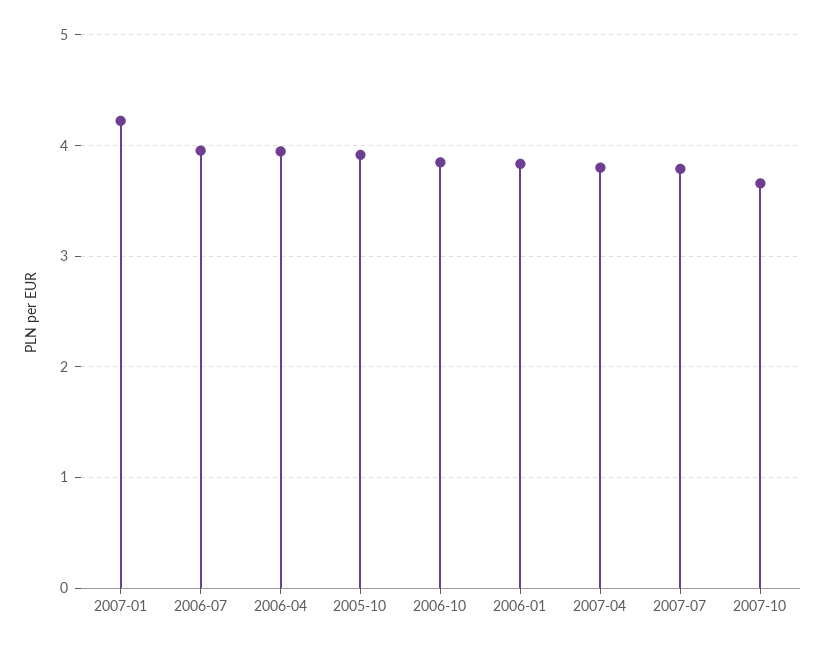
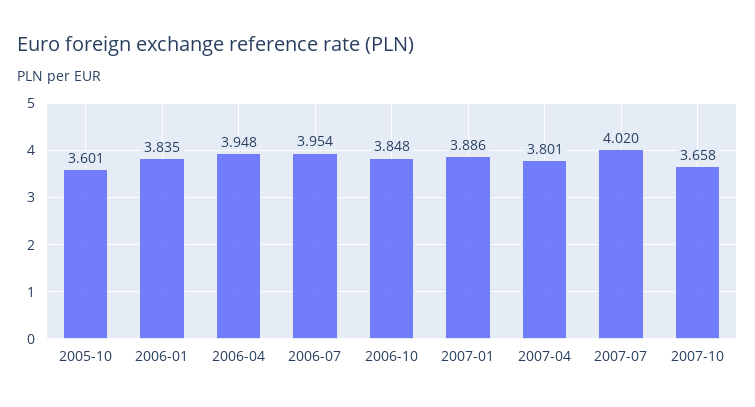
  {
-   "2007-01": 4.2,
+   "2007-01": 3.886,
    "2006-07": 3.954,
    "2006-04": 3.948,
-   "2005-10": 3.9,
+   "2005-10": 3.601,
    "2006-10": 3.848,
    "2006-01": 3.835,
    "2007-04": 3.801,
-   "2007-07": 3.8,
+   "2007-07": 4.02,
    "2007-10": 3.658
  }

